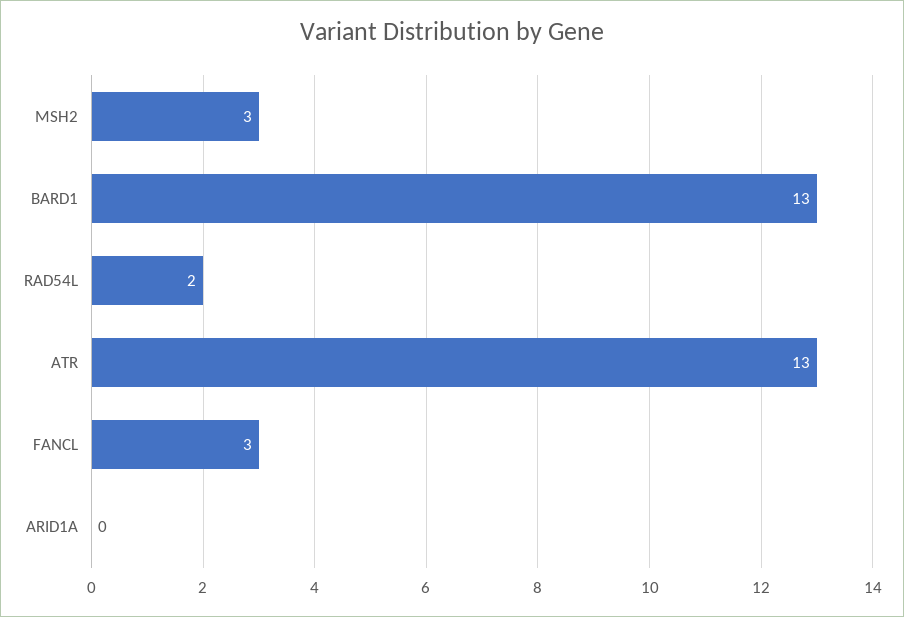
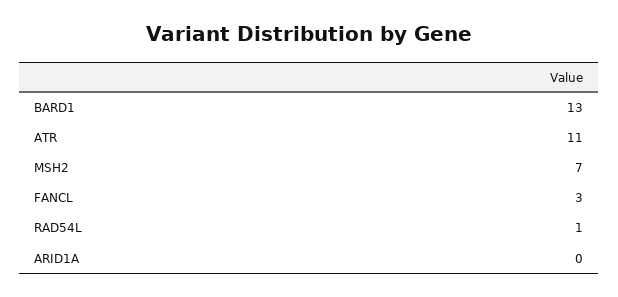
  {
-   "MSH2": 3,
+   "MSH2": 7,
    "BARD1": 13,
-   "RAD54L": 2,
+   "RAD54L": 1,
-   "ATR": 13,
+   "ATR": 11,
    "FANCL": 3,
    "ARID1A": 0
  }

